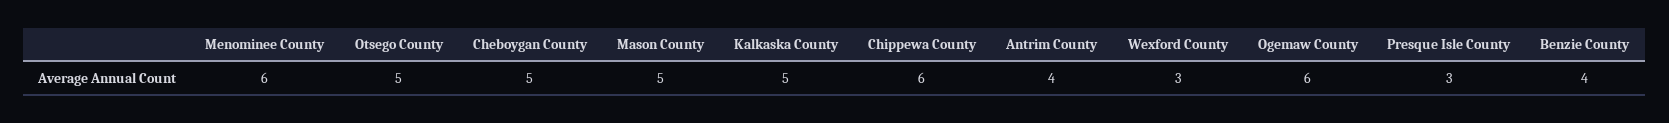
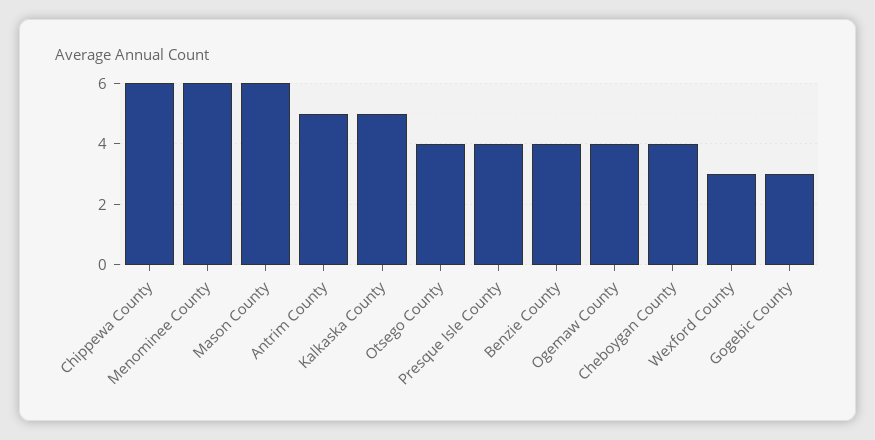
  {
    "Menominee County": 6,
-   "Otsego County": 5,
+   "Otsego County": 4,
-   "Cheboygan County": 5,
+   "Cheboygan County": 4,
-   "Mason County": 5,
+   "Mason County": 6,
    "Kalkaska County": 5,
    "Chippewa County": 6,
-   "Antrim County": 4,
+   "Antrim County": 5,
    "Wexford County": 3,
-   "Ogemaw County": 6,
+   "Ogemaw County": 4,
-   "Presque Isle County": 3,
+   "Presque Isle County": 4,
-   "Benzie County": 4
+   "Benzie County": 4,
+   "Gogebic County": 3
  }

